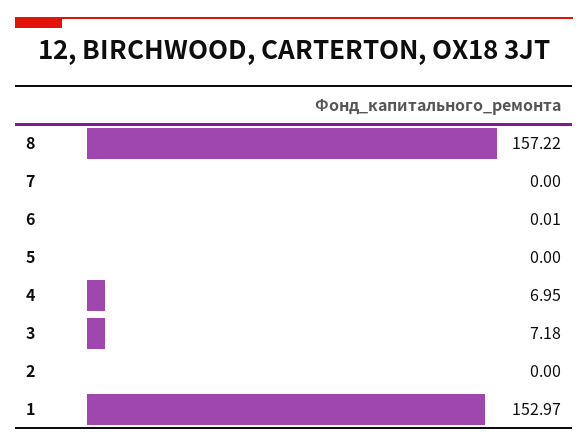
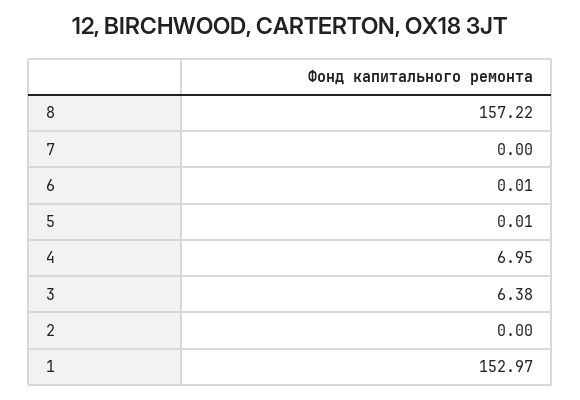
  {
    "8": 157.22,
    "7": 0,
    "6": 0.01,
-   "5": 0,
+   "5": 0.01,
    "4": 6.95,
-   "3": 7.18,
+   "3": 6.38,
    "2": 0,
    "1": 152.97
  }

